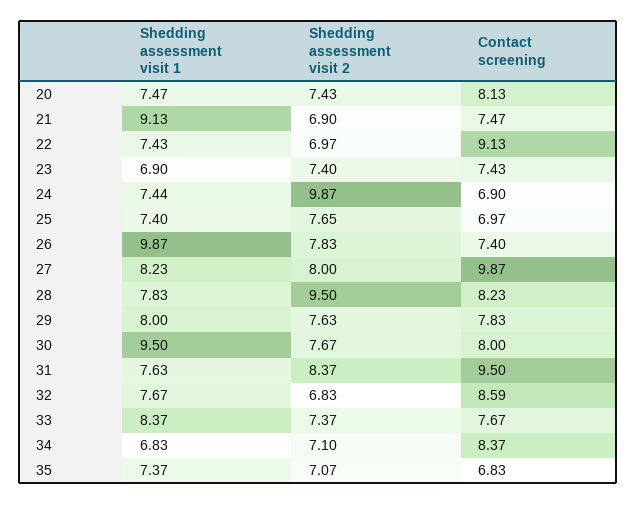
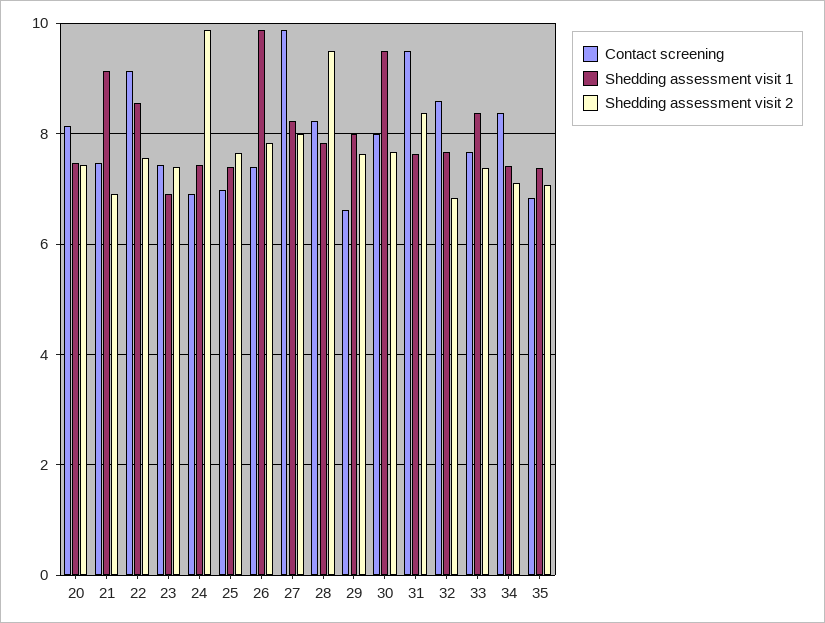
  {
    "Shedding assessment visit 1": {
      "20": 7.47,
      "21": 9.13,
-     "22": 7.43,
+     "22": 8.6,
      "23": 6.9,
      "24": 7.44,
      "25": 7.4,
      "26": 9.87,
      "27": 8.23,
      "28": 7.83,
      "29": 8,
      "30": 9.5,
      "31": 7.63,
      "32": 7.67,
      "33": 8.37,
-     "34": 6.83,
+     "34": 7.4,
      "35": 7.37
    },
    "Shedding assessment visit 2": {
      "20": 7.43,
      "21": 6.9,
-     "22": 6.97,
+     "22": 7.6,
      "23": 7.4,
      "24": 9.87,
      "25": 7.65,
      "26": 7.83,
      "27": 8,
      "28": 9.5,
      "29": 7.63,
      "30": 7.67,
      "31": 8.37,
      "32": 6.83,
      "33": 7.37,
      "34": 7.1,
      "35": 7.07
    },
    "Contact screening": {
      "20": 8.13,
      "21": 7.47,
      "22": 9.13,
      "23": 7.43,
      "24": 6.9,
      "25": 6.97,
      "26": 7.4,
      "27": 9.87,
      "28": 8.23,
-     "29": 7.83,
+     "29": 6.6,
      "30": 8,
      "31": 9.5,
      "32": 8.59,
      "33": 7.67,
      "34": 8.37,
      "35": 6.83
    }
  }

